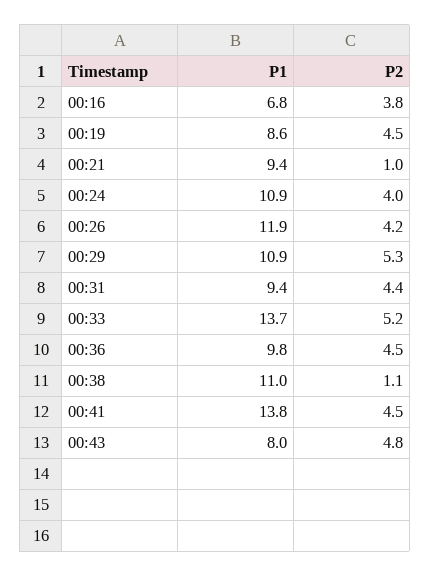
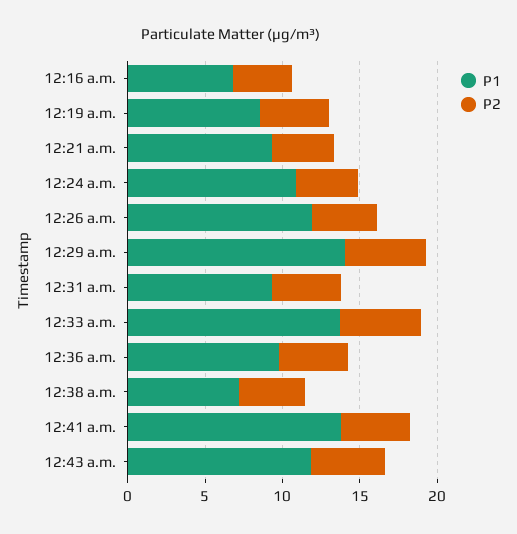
  {
    "P1": {
      "00:16": 6.8,
      "00:19": 8.6,
      "00:21": 9.4,
      "00:24": 10.9,
      "00:26": 11.9,
-     "00:29": 10.9,
+     "00:29": 14,
      "00:31": 9.4,
      "00:33": 13.7,
      "00:36": 9.8,
-     "00:38": 11,
+     "00:38": 7,
      "00:41": 13.8,
-     "00:43": 8
+     "00:43": 12
    },
    "P2": {
      "00:16": 3.8,
      "00:19": 4.5,
-     "00:21": 1,
+     "00:21": 4,
      "00:24": 4,
      "00:26": 4.2,
      "00:29": 5.3,
      "00:31": 4.4,
      "00:33": 5.2,
      "00:36": 4.5,
-     "00:38": 1.1,
+     "00:38": 4,
      "00:41": 4.5,
      "00:43": 4.8
    }
  }

